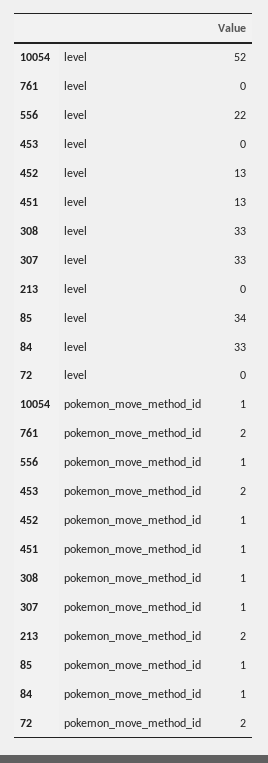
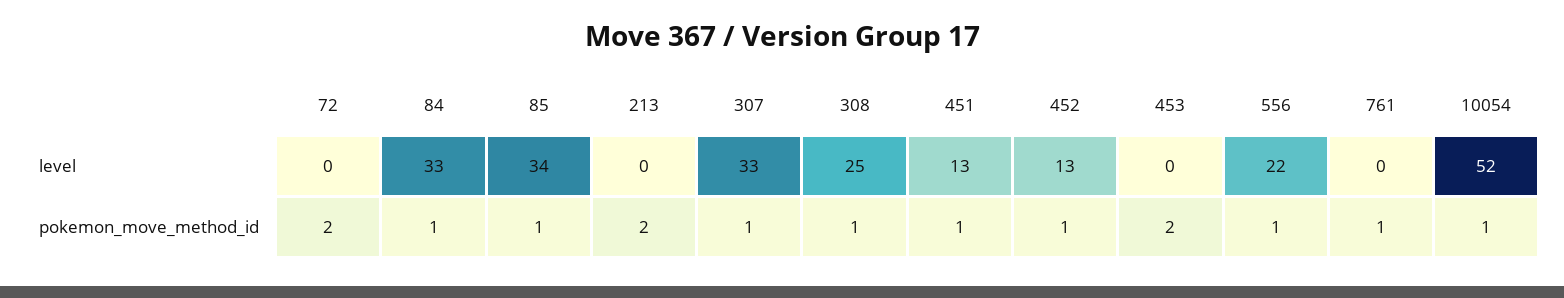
  {
    "10054": {
      "level": 52,
      "pokemon_move_method_id": 1
    },
    "761": {
      "level": 0,
-     "pokemon_move_method_id": 2
+     "pokemon_move_method_id": 1
    },
    "556": {
      "level": 22,
      "pokemon_move_method_id": 1
    },
    "453": {
      "level": 0,
      "pokemon_move_method_id": 2
    },
    "452": {
      "level": 13,
      "pokemon_move_method_id": 1
    },
    "451": {
      "level": 13,
      "pokemon_move_method_id": 1
    },
    "308": {
-     "level": 33,
+     "level": 25,
      "pokemon_move_method_id": 1
    },
    "307": {
      "level": 33,
      "pokemon_move_method_id": 1
    },
    "213": {
      "level": 0,
      "pokemon_move_method_id": 2
    },
    "85": {
      "level": 34,
      "pokemon_move_method_id": 1
    },
    "84": {
      "level": 33,
      "pokemon_move_method_id": 1
    },
    "72": {
      "level": 0,
      "pokemon_move_method_id": 2
    }
  }

